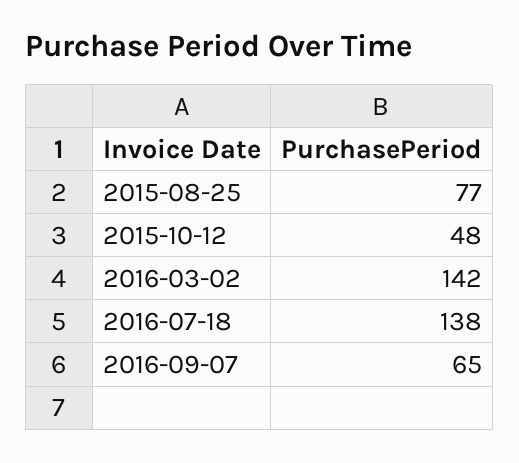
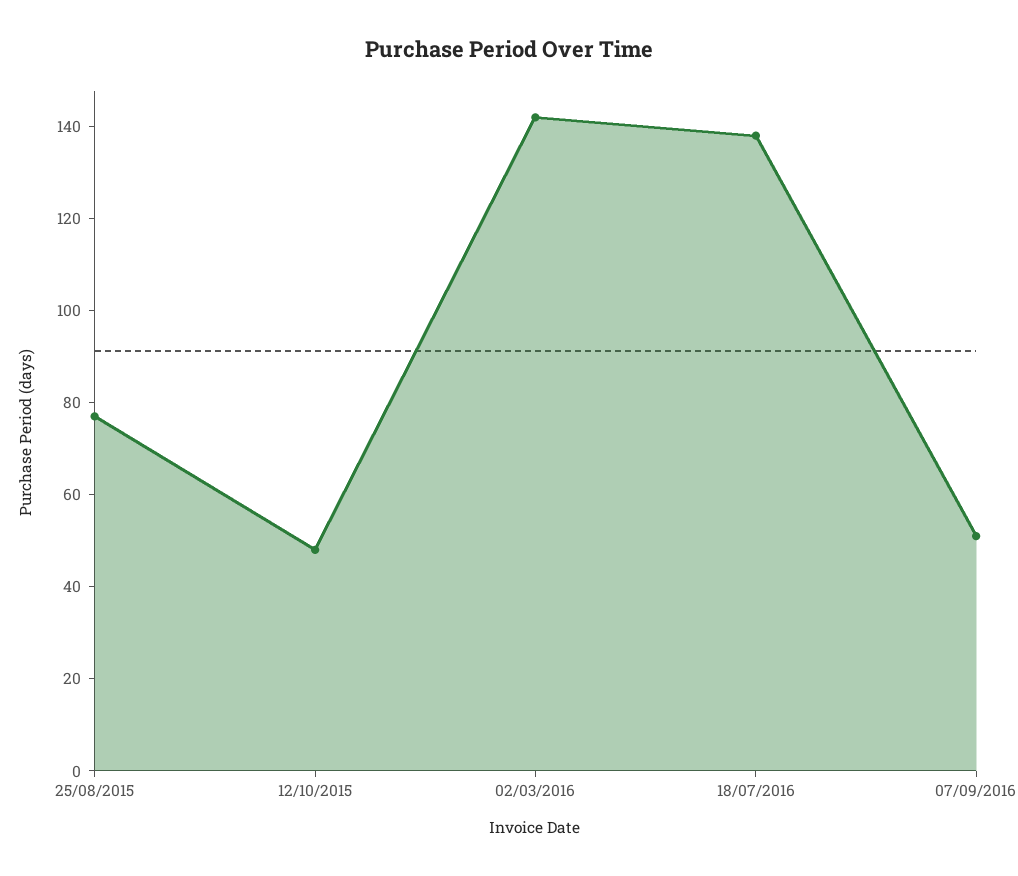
  {
    "2015-08-25": 77,
    "2015-10-12": 48,
    "2016-03-02": 142,
    "2016-07-18": 138,
-   "2016-09-07": 65
+   "2016-09-07": 50
  }

